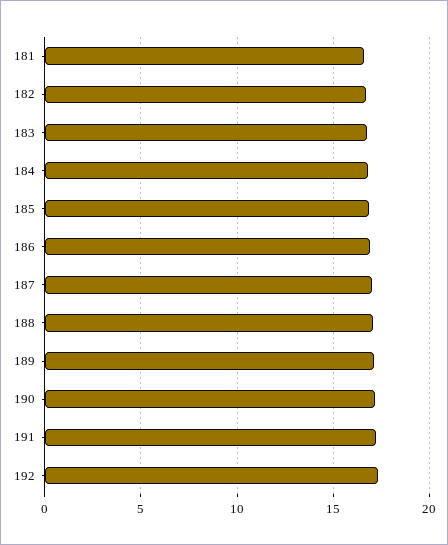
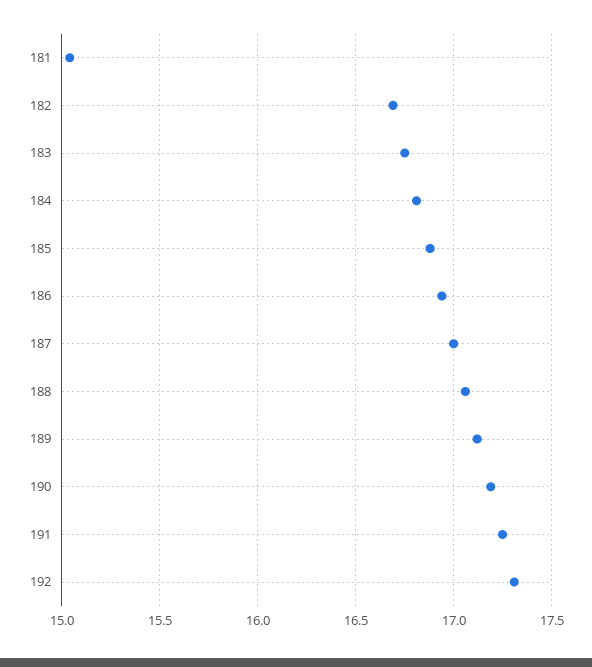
  {
-   "181": 16.5,
+   "181": 15.05,
    "182": 16.7,
    "183": 16.75,
    "184": 16.8,
    "185": 16.9,
    "186": 16.95,
    "187": 17,
    "188": 17.05,
    "189": 17.1,
    "190": 17.2,
    "191": 17.25,
    "192": 17.3
  }

